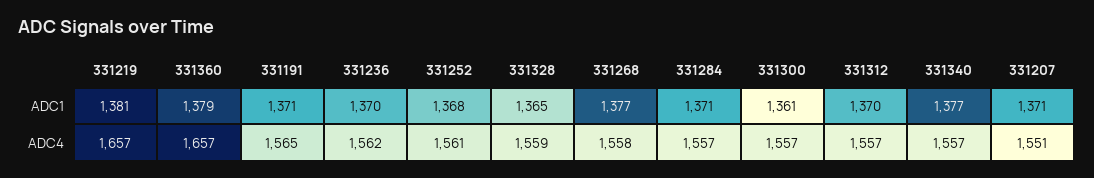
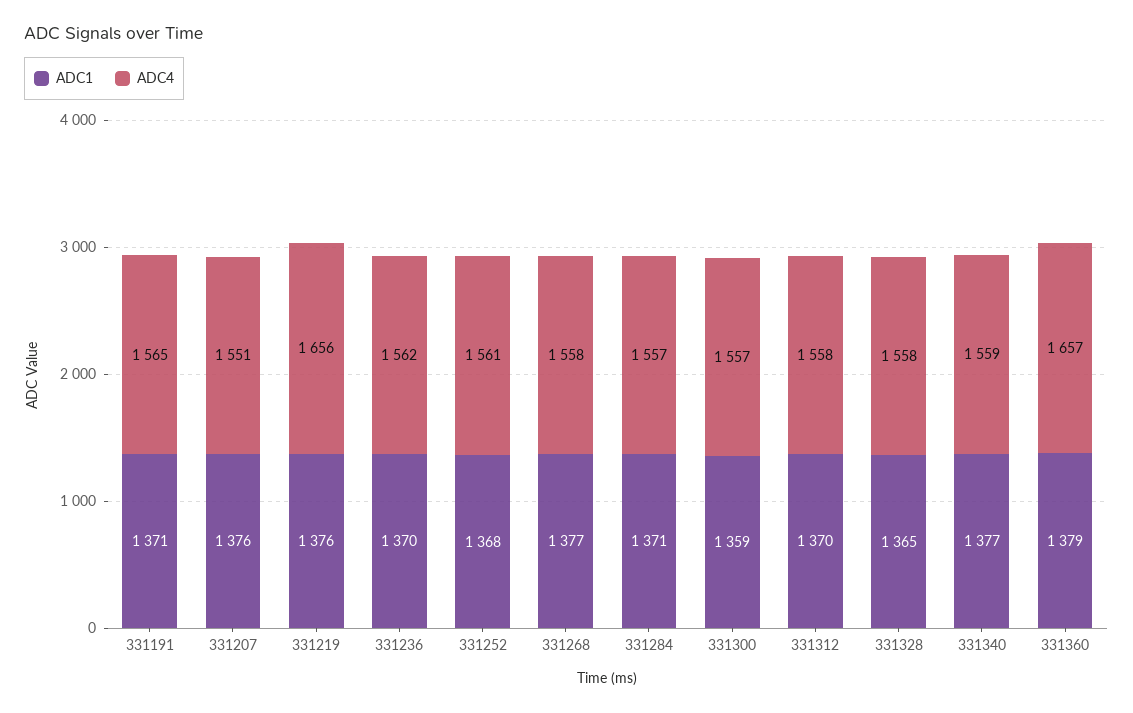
  {
    "ADC1": {
-     "331219": 1381,
+     "331219": 1376,
      "331360": 1379,
      "331191": 1371,
      "331236": 1370,
      "331252": 1368,
      "331328": 1365,
      "331268": 1377,
      "331284": 1371,
-     "331300": 1361,
+     "331300": 1359,
      "331312": 1370,
      "331340": 1377,
-     "331207": 1371
+     "331207": 1376
    },
    "ADC4": {
-     "331219": 1657,
+     "331219": 1656,
      "331360": 1657,
      "331191": 1565,
      "331236": 1562,
      "331252": 1561,
-     "331328": 1559,
+     "331328": 1558,
      "331268": 1558,
      "331284": 1557,
      "331300": 1557,
-     "331312": 1557,
+     "331312": 1558,
-     "331340": 1557,
+     "331340": 1559,
      "331207": 1551
    }
  }

